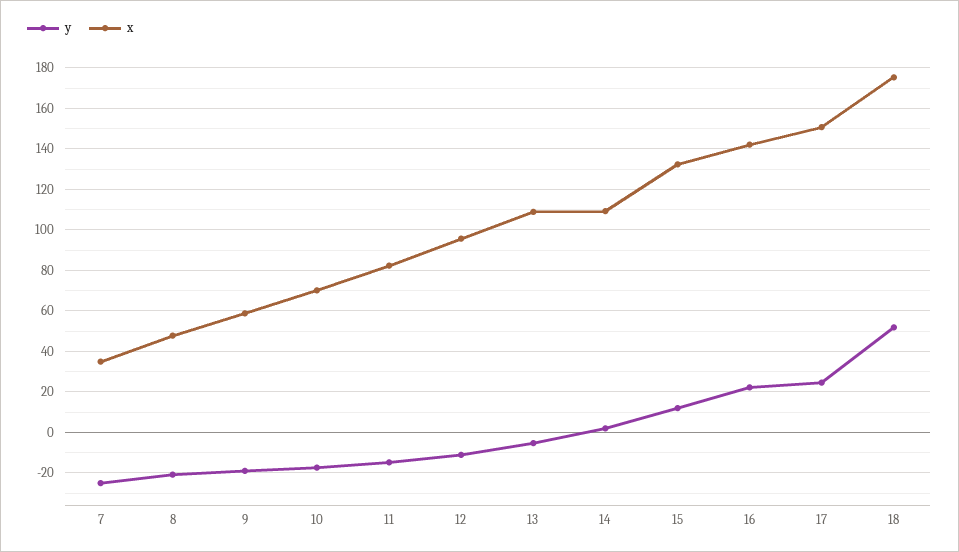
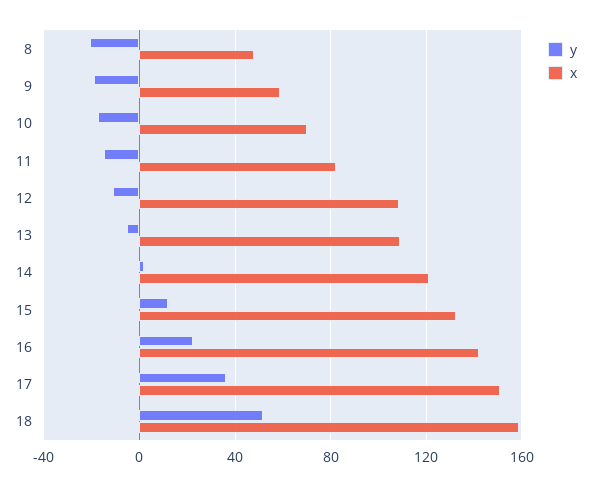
  {
    "y": {
-     "7": -25,
      "8": -20,
      "9": -20,
      "10": -15,
      "11": -15,
      "12": -10,
      "13": -5,
      "14": 0,
      "15": 10,
      "16": 20,
-     "17": 25,
+     "17": 35,
      "18": 50
    },
    "x": {
-     "7": 35,
      "8": 50,
      "9": 60,
      "10": 70,
      "11": 80,
-     "12": 95,
+     "12": 110,
      "13": 110,
-     "14": 110,
+     "14": 120,
      "15": 130,
      "16": 140,
      "17": 150,
-     "18": 175
+     "18": 160
    }
  }

